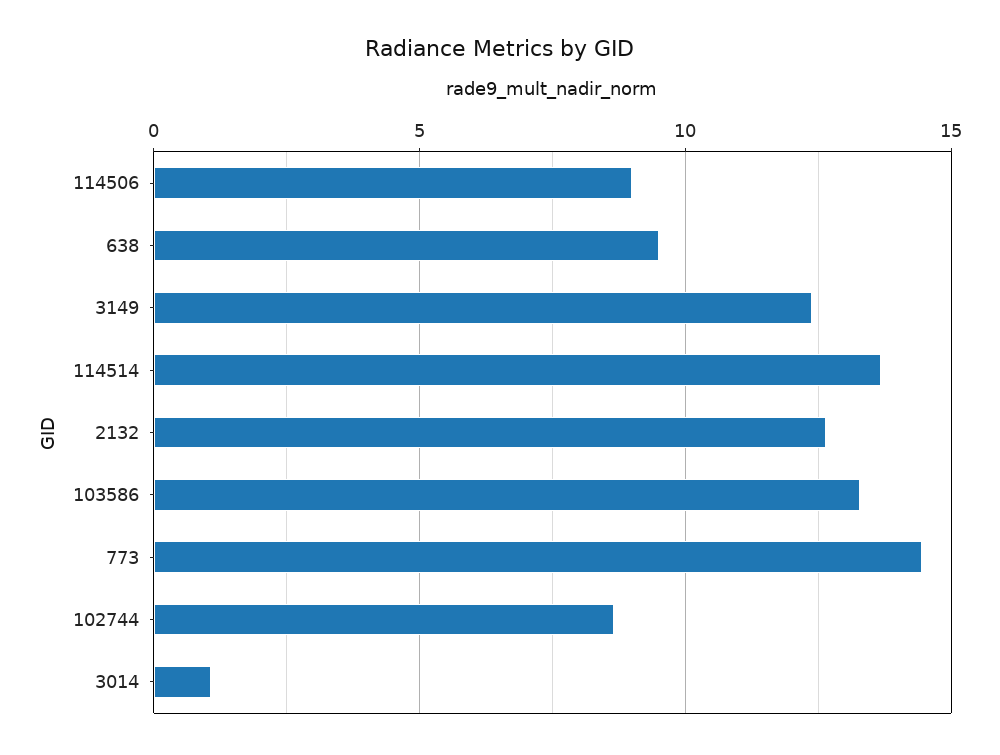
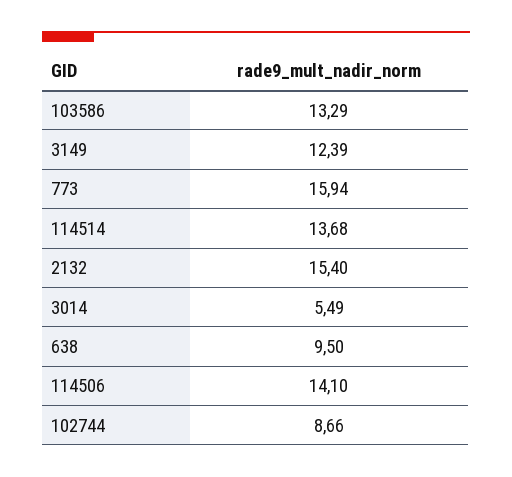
  {
-   "114506": 9,
+   "114506": 14.1,
    "638": 9.5,
    "3149": 12.39,
    "114514": 13.68,
-   "2132": 12.5,
+   "2132": 15.4,
    "103586": 13.29,
-   "773": 14.5,
+   "773": 15.94,
    "102744": 8.66,
-   "3014": 1
+   "3014": 5.49
  }

